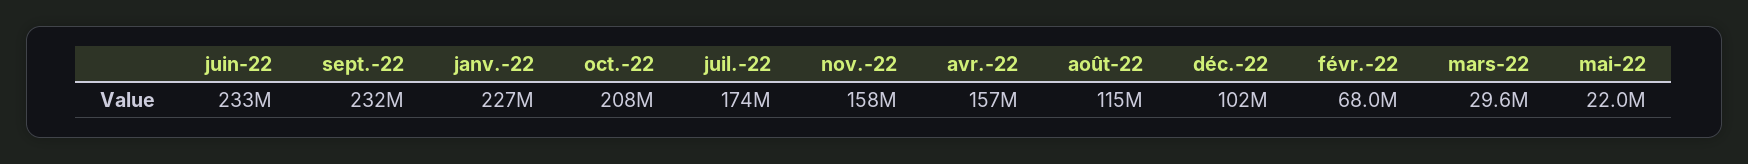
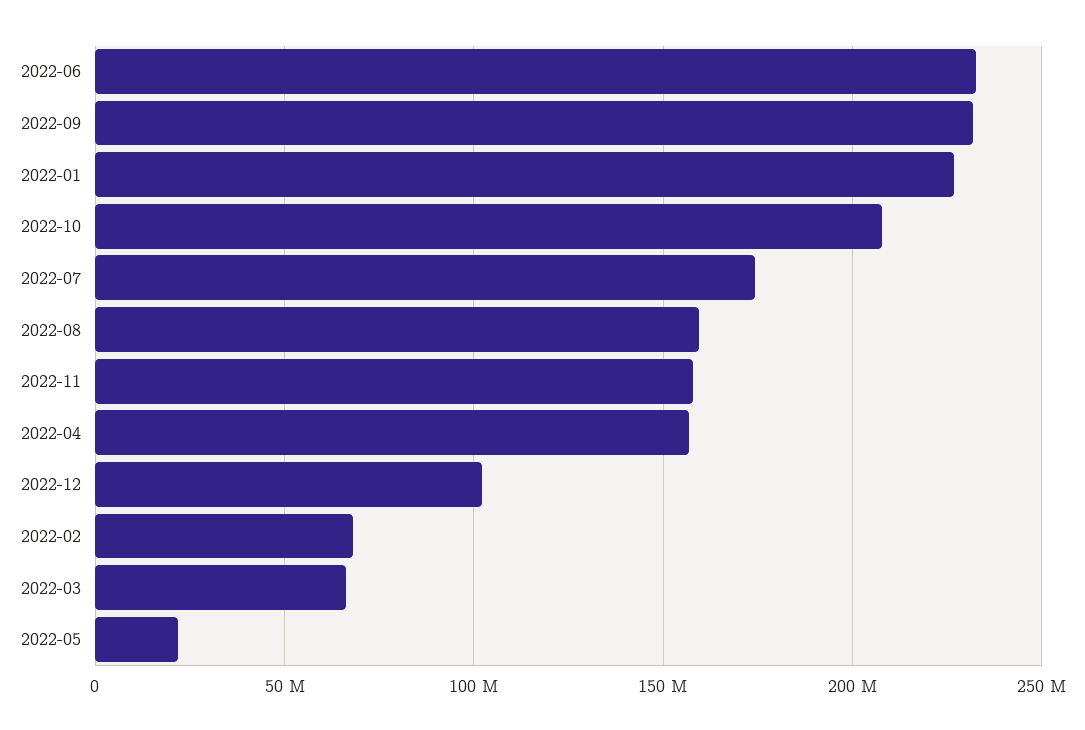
  {
    "juin-22": 233000000,
    "sept.-22": 232000000,
    "janv.-22": 227000000,
    "oct.-22": 208000000,
    "juil.-22": 174000000,
    "nov.-22": 158000000,
    "avr.-22": 157000000,
-   "août-22": 115000000,
+   "août-22": 160000000,
    "déc.-22": 102000000,
    "févr.-22": 68000000,
-   "mars-22": 29600000,
+   "mars-22": 65000000,
    "mai-22": 22000000
  }

